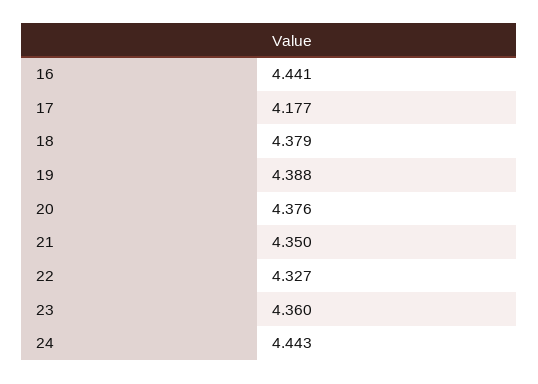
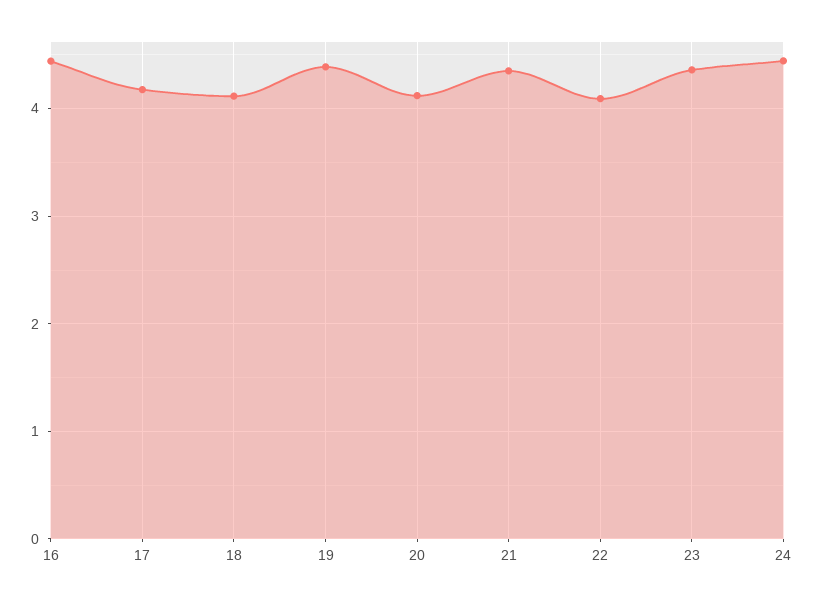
  {
    "16": 4.441,
    "17": 4.177,
-   "18": 4.379,
+   "18": 4.1,
    "19": 4.388,
-   "20": 4.376,
+   "20": 4.1,
    "21": 4.35,
-   "22": 4.327,
+   "22": 4.1,
    "23": 4.36,
    "24": 4.443
  }

